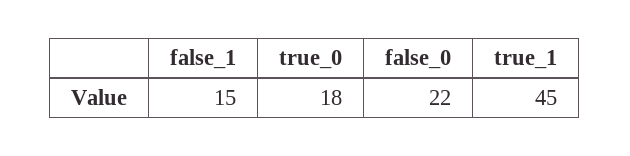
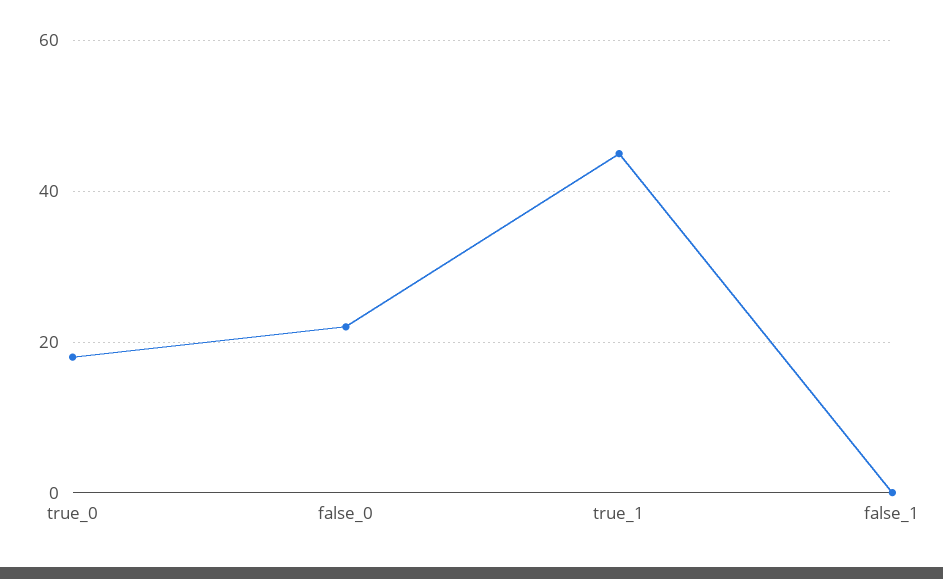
  {
-   "false_1": 15,
+   "false_1": 0,
    "true_0": 18,
    "false_0": 22,
    "true_1": 45
  }

